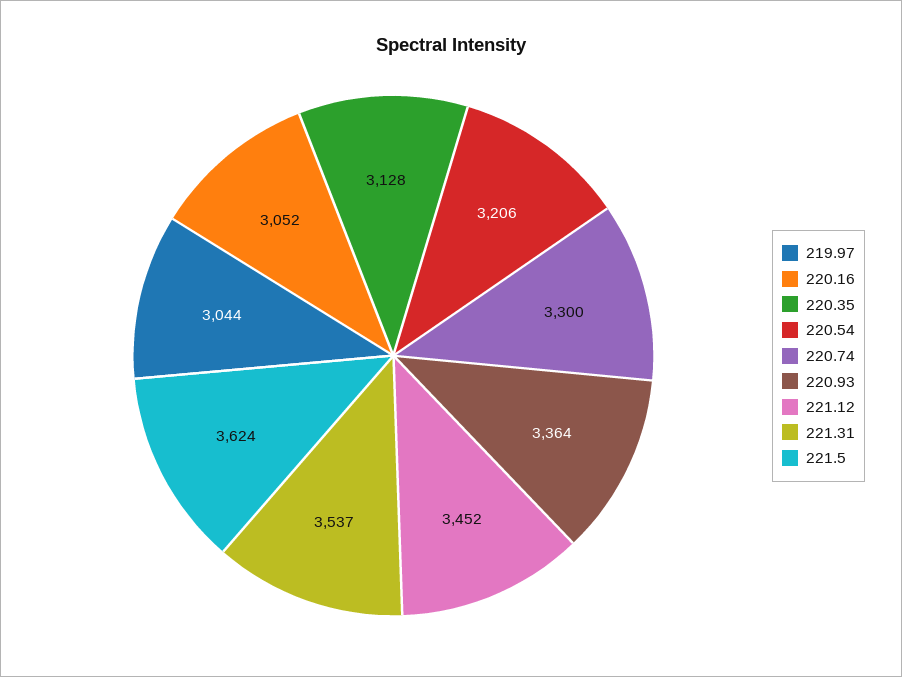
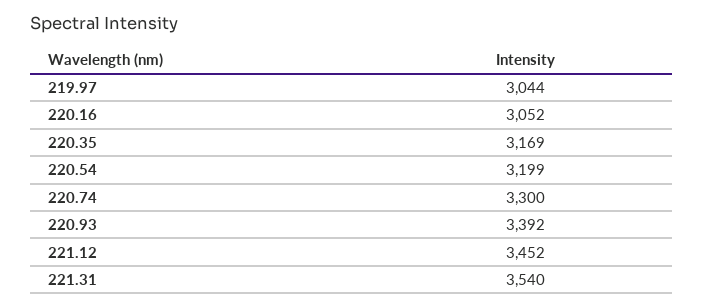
  {
    "219.97": 3044,
    "220.16": 3052,
-   "220.35": 3128,
+   "220.35": 3169,
-   "220.54": 3206,
+   "220.54": 3199,
    "220.74": 3300,
-   "220.93": 3364,
+   "220.93": 3392,
    "221.12": 3452,
-   "221.31": 3537,
+   "221.31": 3540
-   "221.5": 3624
  }

